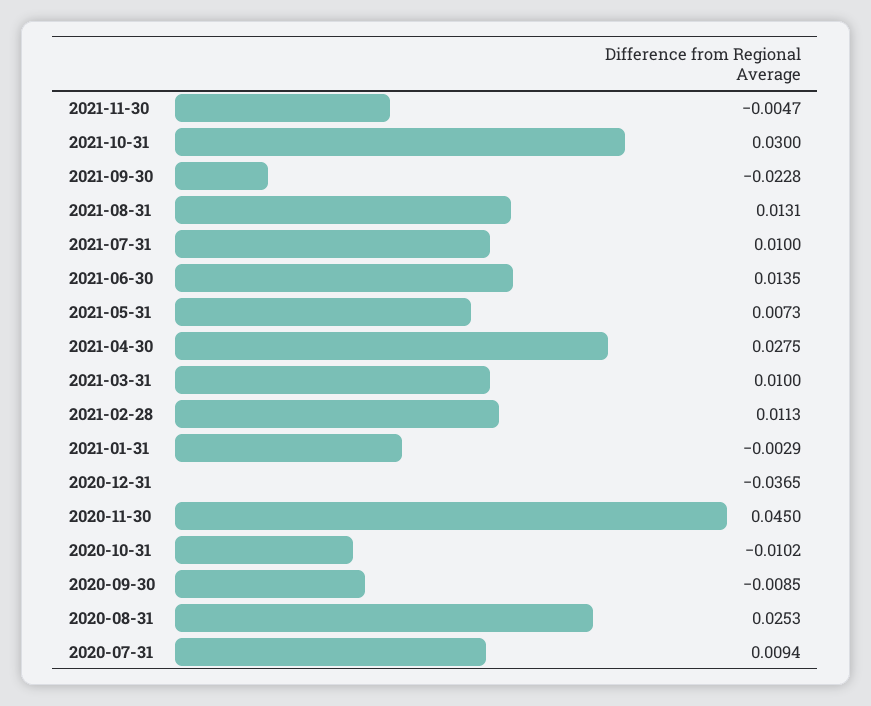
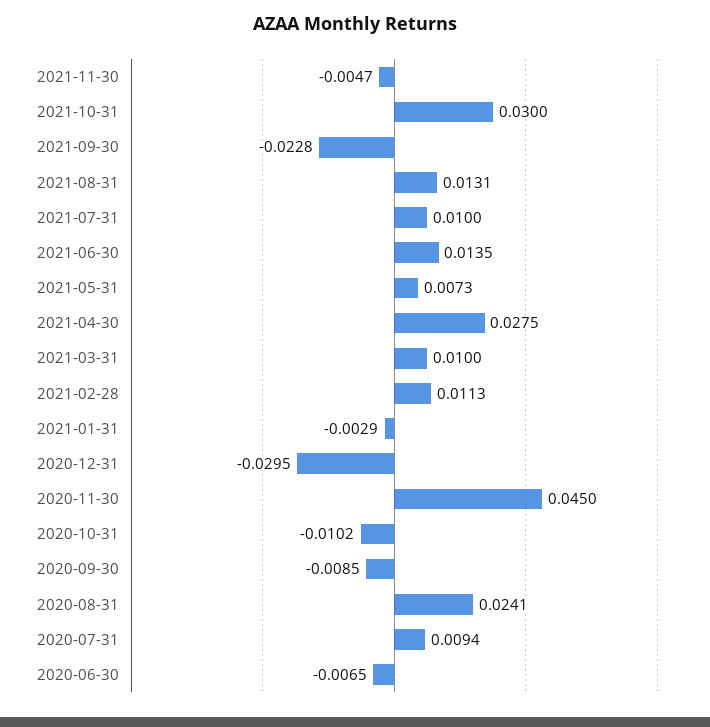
  {
    "2021-11-30": -0.0047,
    "2021-10-31": 0.03,
    "2021-09-30": -0.0228,
    "2021-08-31": 0.0131,
    "2021-07-31": 0.01,
    "2021-06-30": 0.0135,
    "2021-05-31": 0.0073,
    "2021-04-30": 0.0275,
    "2021-03-31": 0.01,
    "2021-02-28": 0.0113,
    "2021-01-31": -0.0029,
-   "2020-12-31": -0.0365,
+   "2020-12-31": -0.0295,
    "2020-11-30": 0.045,
    "2020-10-31": -0.0102,
    "2020-09-30": -0.0085,
-   "2020-08-31": 0.0253,
+   "2020-08-31": 0.0241,
-   "2020-07-31": 0.0094
+   "2020-07-31": 0.0094,
+   "2020-06-30": -0.0065
  }

